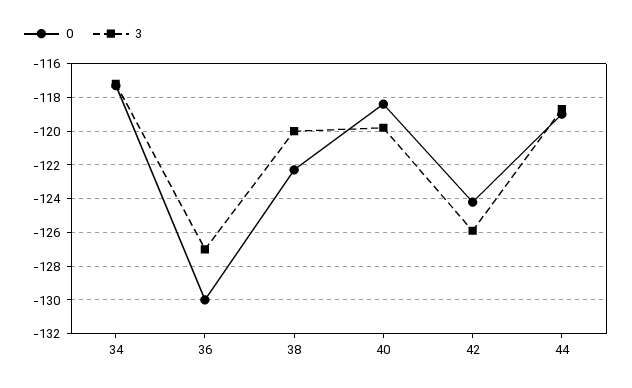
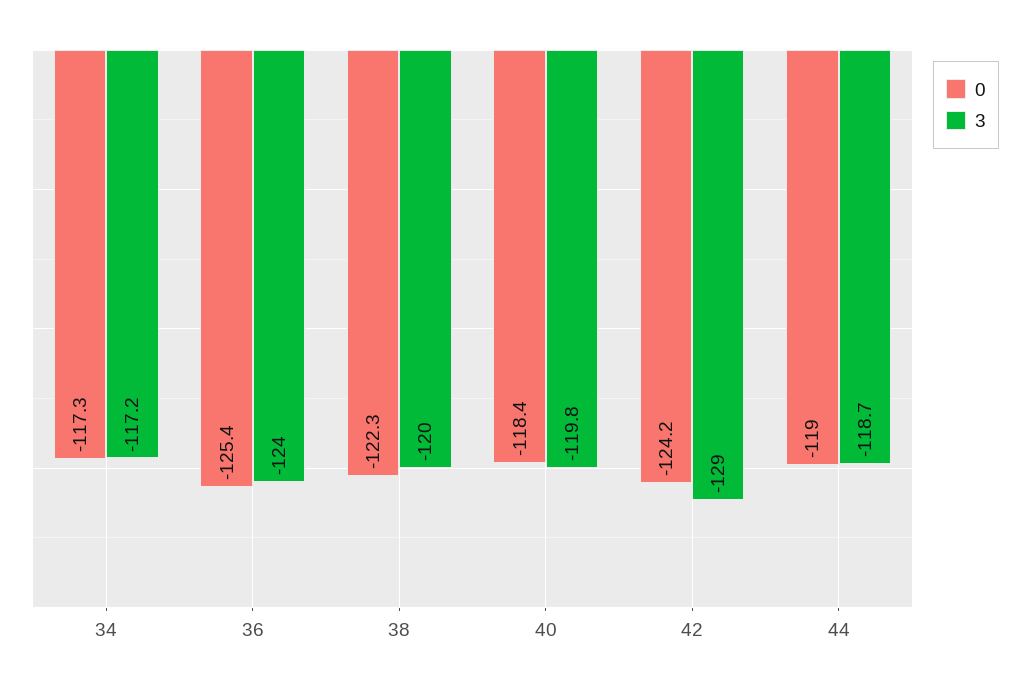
  {
    "0": {
      "34": -117.3,
-     "36": -130,
+     "36": -125.4,
      "38": -122.3,
      "40": -118.4,
      "42": -124.2,
      "44": -119
    },
    "3": {
      "34": -117.2,
-     "36": -127,
+     "36": -124,
      "38": -120,
      "40": -119.8,
-     "42": -126,
+     "42": -129,
      "44": -118.7
    }
  }

